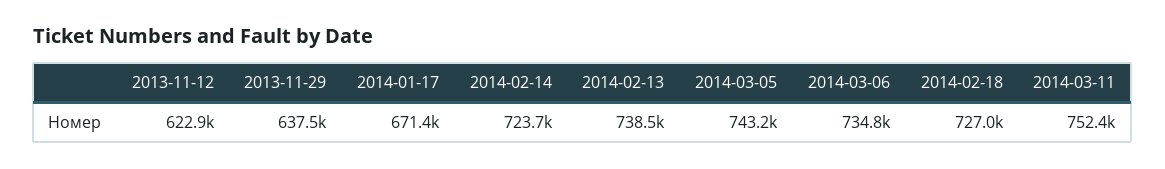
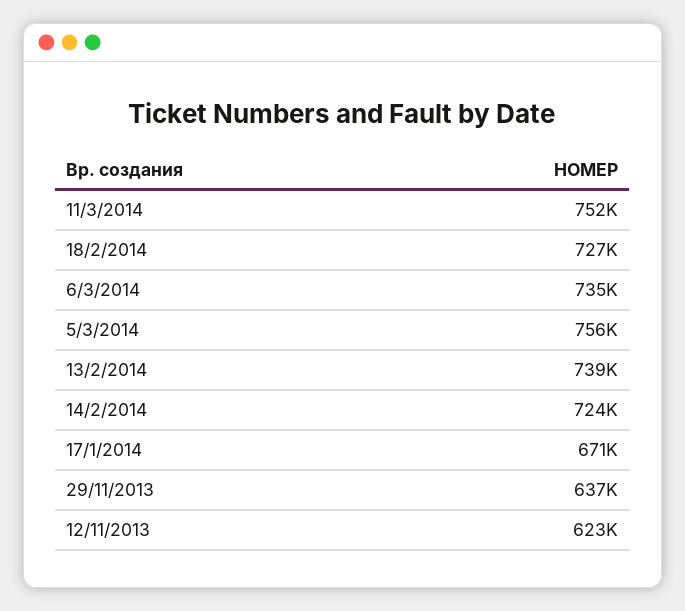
  {
    "2013-11-12": 622900,
    "2013-11-29": 637500,
    "2014-01-17": 671400,
    "2014-02-14": 723700,
    "2014-02-13": 738500,
-   "2014-03-05": 743200,
+   "2014-03-05": 756000,
    "2014-03-06": 734800,
    "2014-02-18": 727000,
    "2014-03-11": 752400
  }

